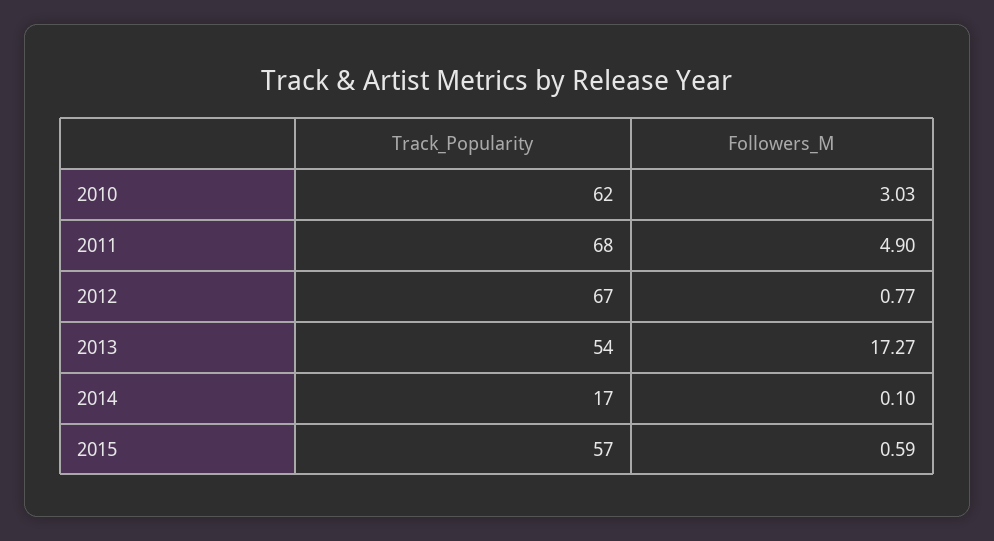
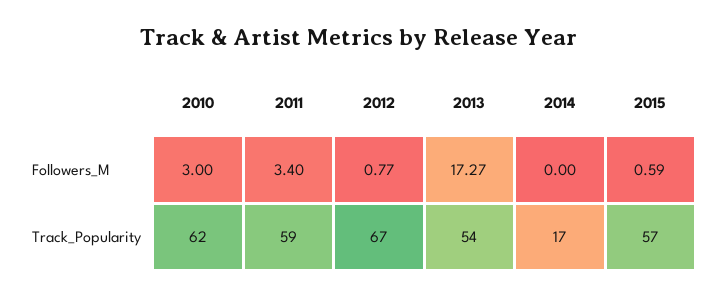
  {
    "Track_Popularity": {
      "2010": 62,
-     "2011": 68,
+     "2011": 59,
      "2012": 67,
      "2013": 54,
      "2014": 17,
      "2015": 57
    },
    "Followers_M": {
-     "2010": 3.03,
+     "2010": 3,
-     "2011": 4.9,
+     "2011": 3.4,
      "2012": 0.77,
      "2013": 17.27,
-     "2014": 0.1,
+     "2014": 0,
      "2015": 0.59
    }
  }

